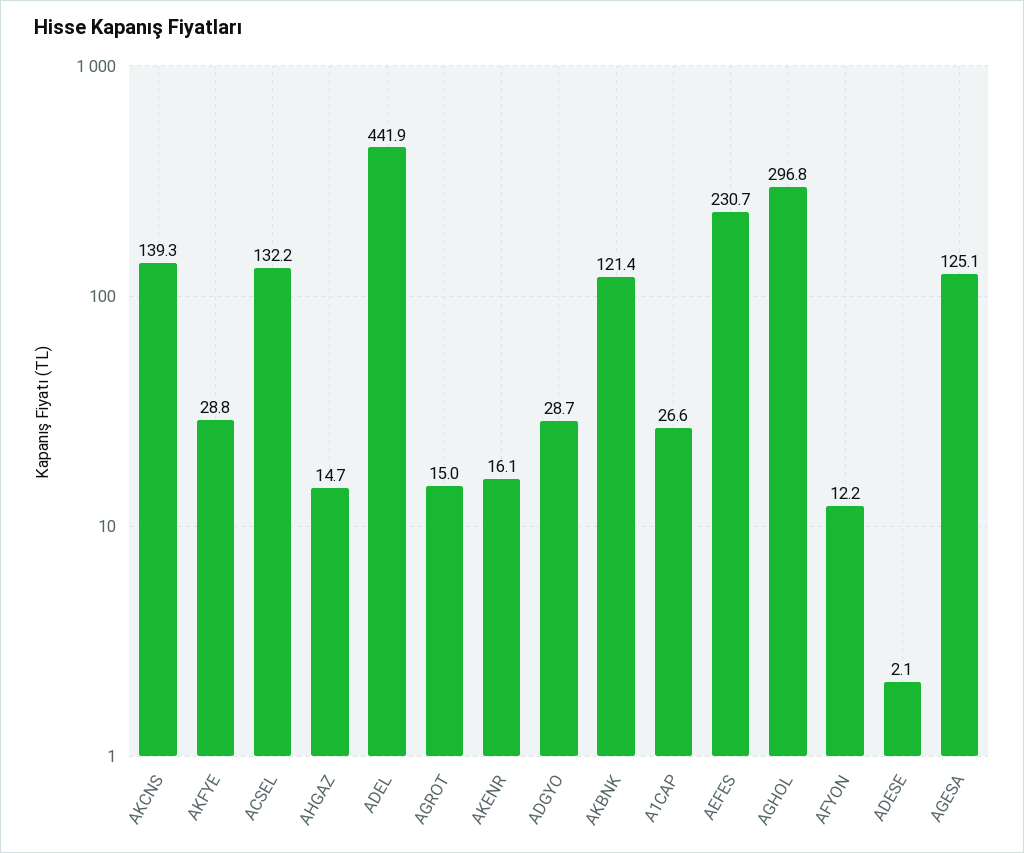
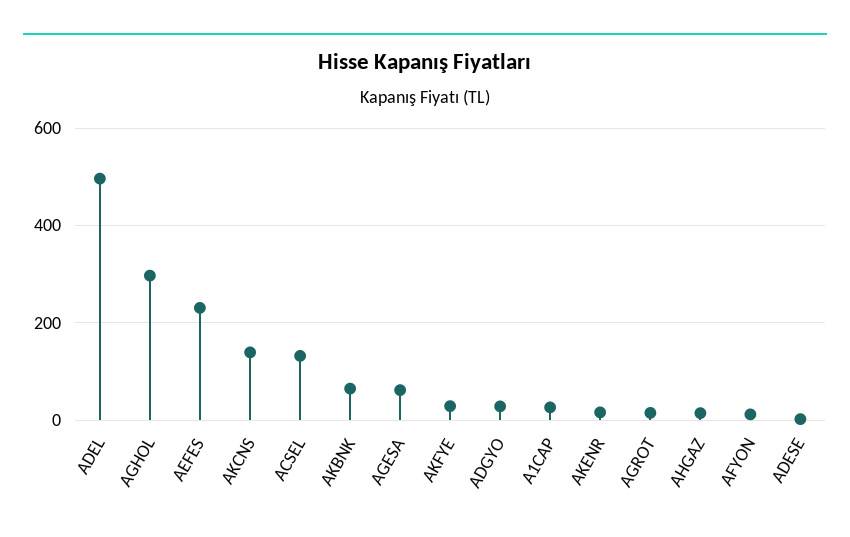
  {
    "AKCNS": 139.3,
    "AKFYE": 28.8,
    "ACSEL": 132.2,
    "AHGAZ": 14.7,
-   "ADEL": 441.9,
+   "ADEL": 500,
    "AGROT": 15,
    "AKENR": 16.1,
    "ADGYO": 28.7,
-   "AKBNK": 121.4,
+   "AKBNK": 60,
    "A1CAP": 26.6,
    "AEFES": 230.7,
    "AGHOL": 296.8,
    "AFYON": 12.2,
    "ADESE": 2.1,
-   "AGESA": 125.1
+   "AGESA": 60
  }

